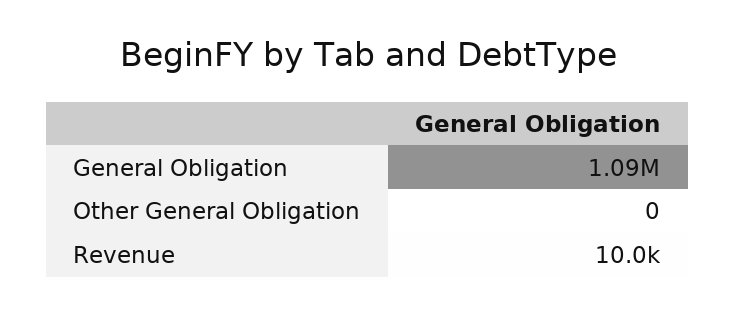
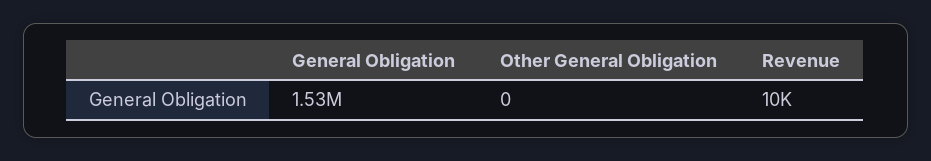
  {
-   "General Obligation": 1090000,
+   "General Obligation": 1530000,
    "Other General Obligation": 0,
    "Revenue": 10000
  }

